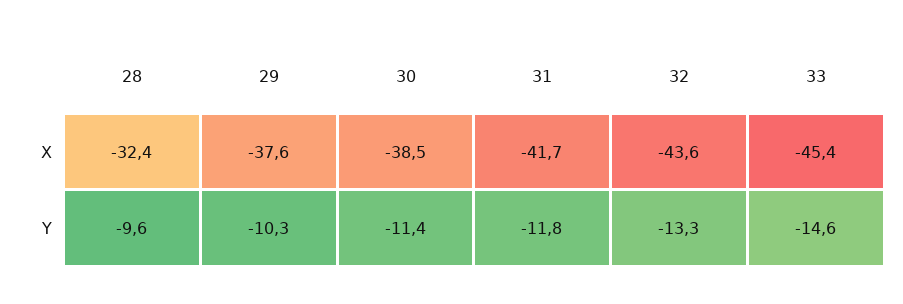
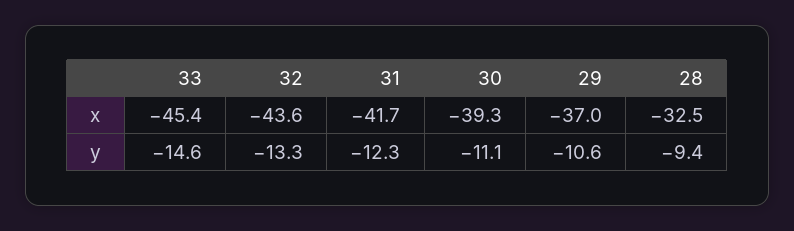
  {
    "28": {
-     "X": -32.4,
+     "X": -32.5,
-     "Y": -9.6
+     "Y": -9.4
    },
    "29": {
-     "X": -37.6,
+     "X": -37,
-     "Y": -10.3
+     "Y": -10.6
    },
    "30": {
-     "X": -38.5,
+     "X": -39.3,
-     "Y": -11.4
+     "Y": -11.1
    },
    "31": {
      "X": -41.7,
-     "Y": -11.8
+     "Y": -12.3
    },
    "32": {
      "X": -43.6,
      "Y": -13.3
    },
    "33": {
      "X": -45.4,
      "Y": -14.6
    }
  }

